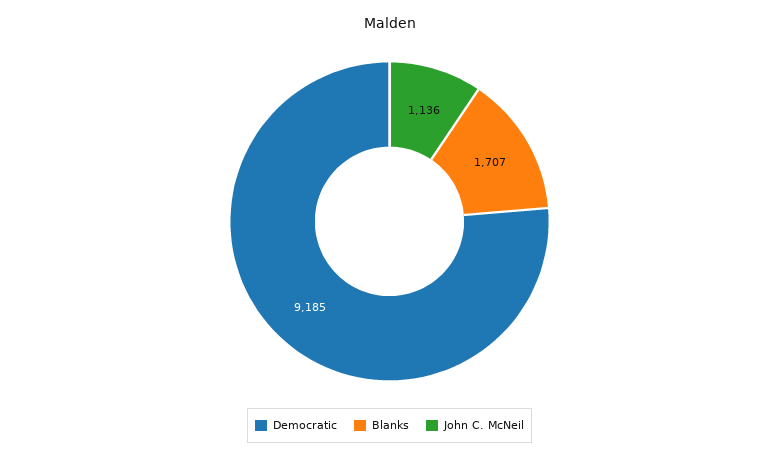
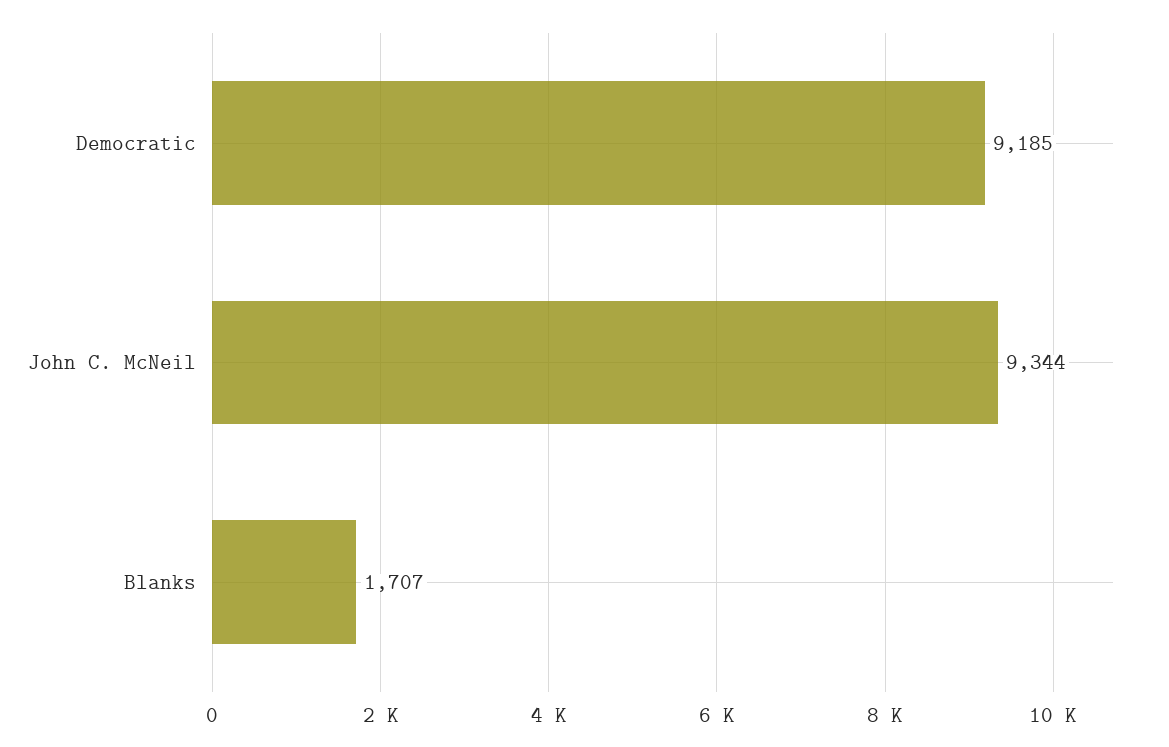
  {
    "Democratic": 9185,
    "Blanks": 1707,
-   "John C. McNeil": 1136
+   "John C. McNeil": 9344
  }

